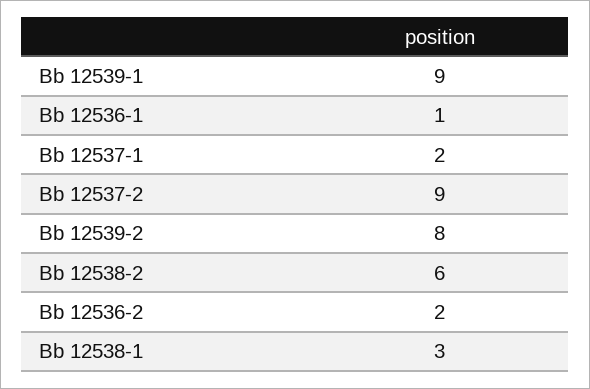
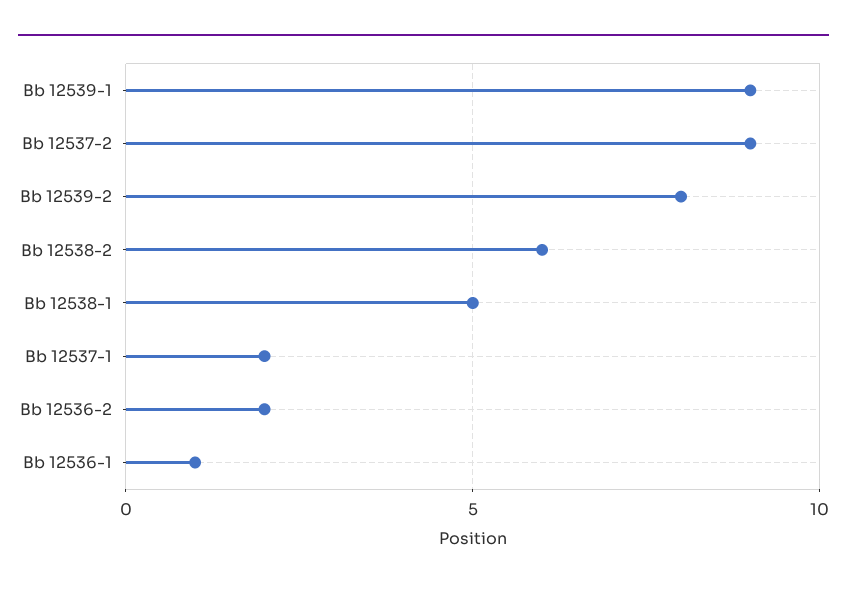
  {
    "Bb 12539-1": 9,
    "Bb 12536-1": 1,
    "Bb 12537-1": 2,
    "Bb 12537-2": 9,
    "Bb 12539-2": 8,
    "Bb 12538-2": 6,
    "Bb 12536-2": 2,
-   "Bb 12538-1": 3
+   "Bb 12538-1": 5
  }

